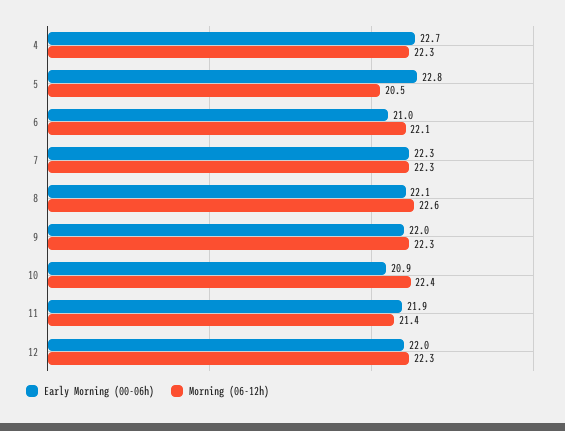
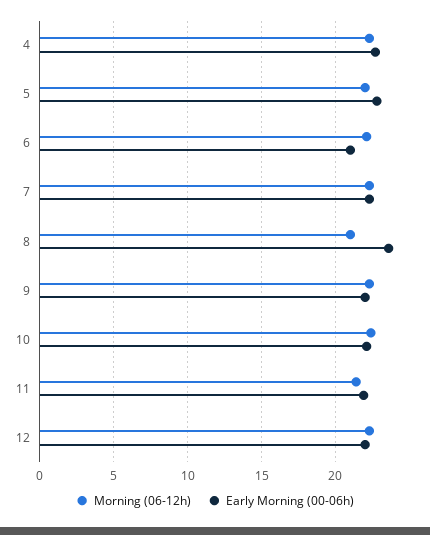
  {
    "Early Morning (00-06h)": {
      "4": 22.7,
      "5": 22.8,
      "6": 21,
      "7": 22.3,
-     "8": 22.1,
+     "8": 23.5,
      "9": 22,
-     "10": 20.9,
+     "10": 22,
      "11": 21.9,
      "12": 22
    },
    "Morning (06-12h)": {
      "4": 22.3,
-     "5": 20.5,
+     "5": 22,
      "6": 22.1,
      "7": 22.3,
-     "8": 22.6,
+     "8": 21,
      "9": 22.3,
      "10": 22.4,
      "11": 21.4,
      "12": 22.3
    }
  }

